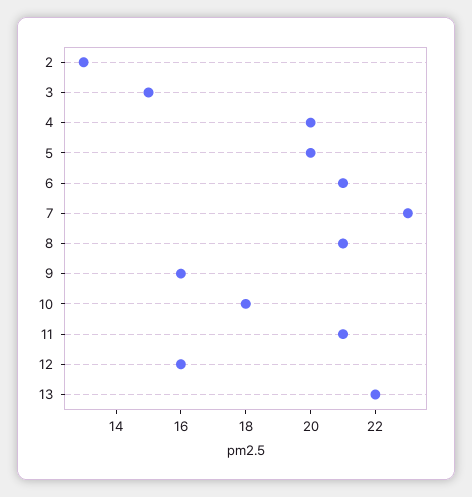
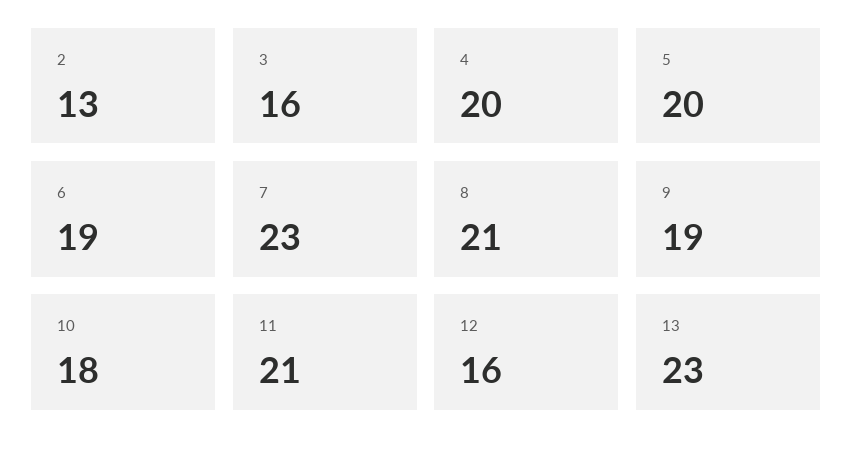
  {
    "2": 13,
-   "3": 15,
+   "3": 16,
    "4": 20,
    "5": 20,
-   "6": 21,
+   "6": 19,
    "7": 23,
    "8": 21,
-   "9": 16,
+   "9": 19,
    "10": 18,
    "11": 21,
    "12": 16,
-   "13": 22
+   "13": 23
  }

